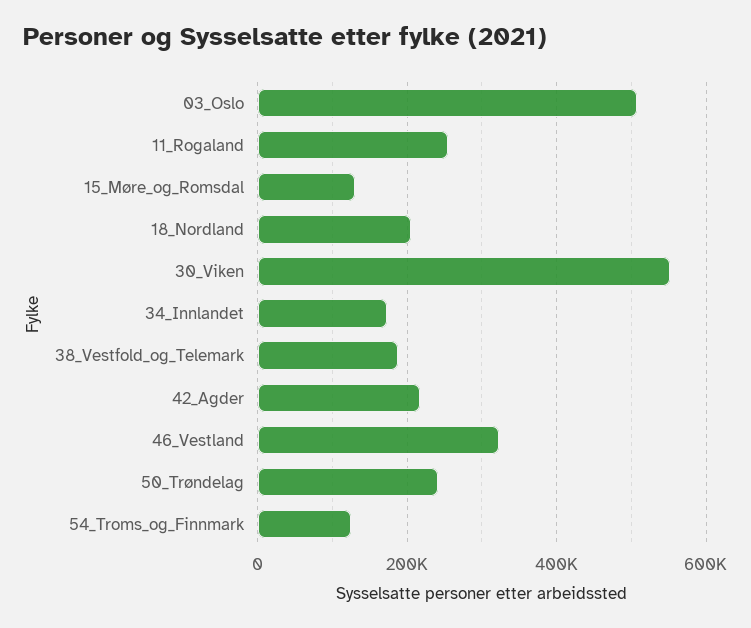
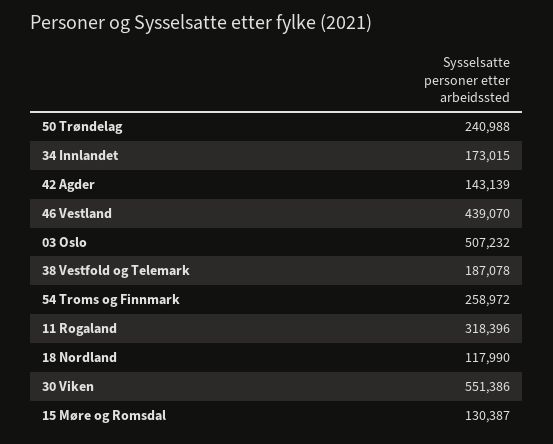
  {
    "03_Oslo": 507232,
-   "11_Rogaland": 260000,
+   "11_Rogaland": 318396,
    "15_Møre_og_Romsdal": 130387,
-   "18_Nordland": 200000,
+   "18_Nordland": 117990,
    "30_Viken": 551386,
    "34_Innlandet": 173015,
    "38_Vestfold_og_Telemark": 187078,
-   "42_Agder": 220000,
+   "42_Agder": 143139,
-   "46_Vestland": 320000,
+   "46_Vestland": 439070,
    "50_Trøndelag": 240988,
-   "54_Troms_og_Finnmark": 120000
+   "54_Troms_og_Finnmark": 258972
  }

